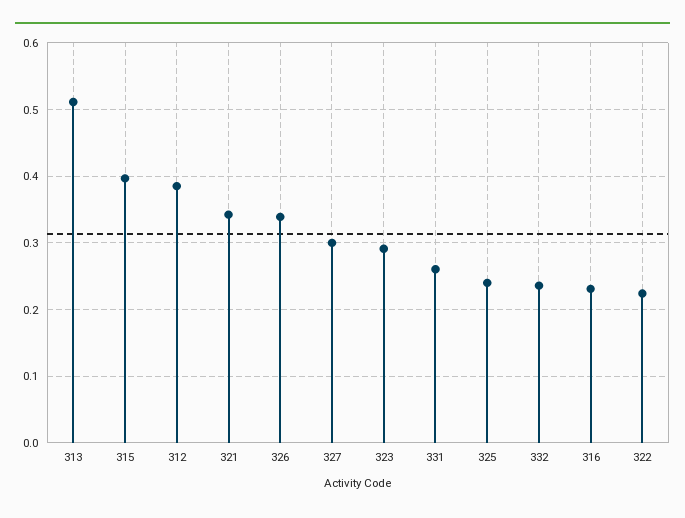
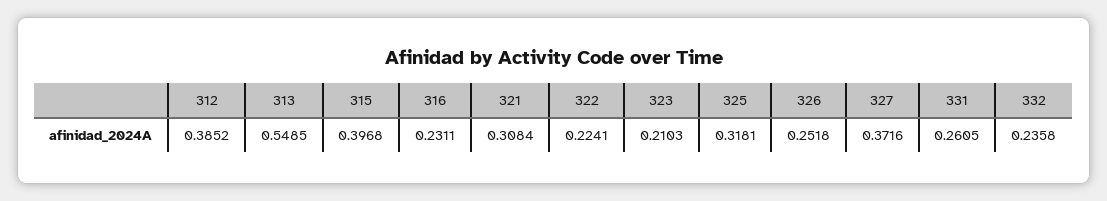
  {
-   "313": 0.51,
+   "313": 0.5485,
    "315": 0.3968,
    "312": 0.3852,
-   "321": 0.34,
+   "321": 0.3084,
-   "326": 0.34,
+   "326": 0.2518,
-   "327": 0.3,
+   "327": 0.3716,
-   "323": 0.29,
+   "323": 0.2103,
    "331": 0.2605,
-   "325": 0.24,
+   "325": 0.3181,
    "332": 0.2358,
    "316": 0.2311,
    "322": 0.2241
  }

